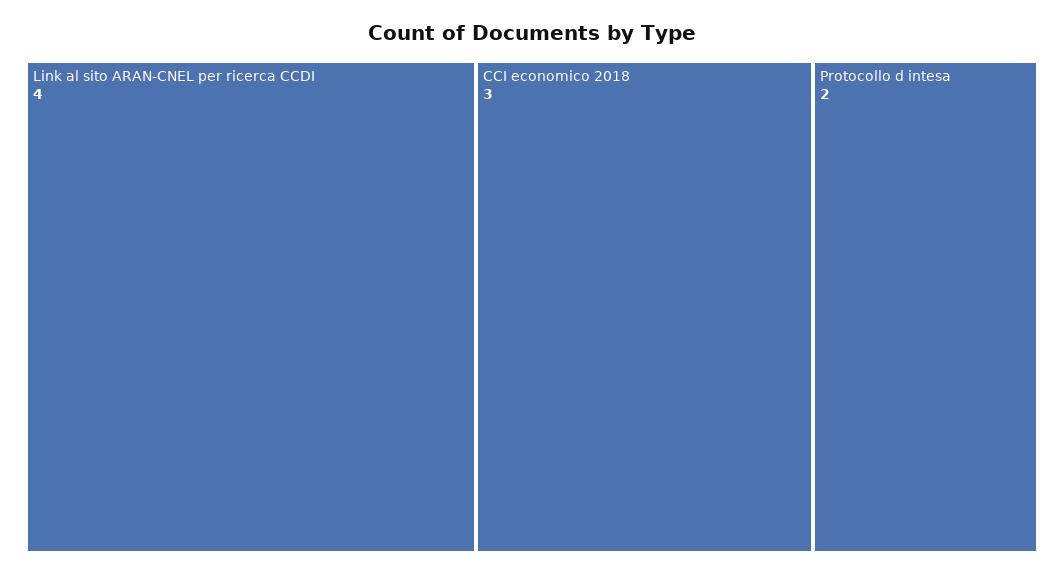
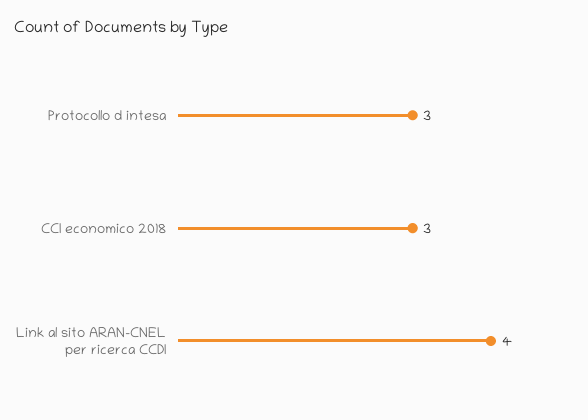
  {
    "Link al sito ARAN-CNEL per ricerca CCDI": 4,
    "CCI economico 2018": 3,
-   "Protocollo d intesa": 2
+   "Protocollo d intesa": 3
  }

